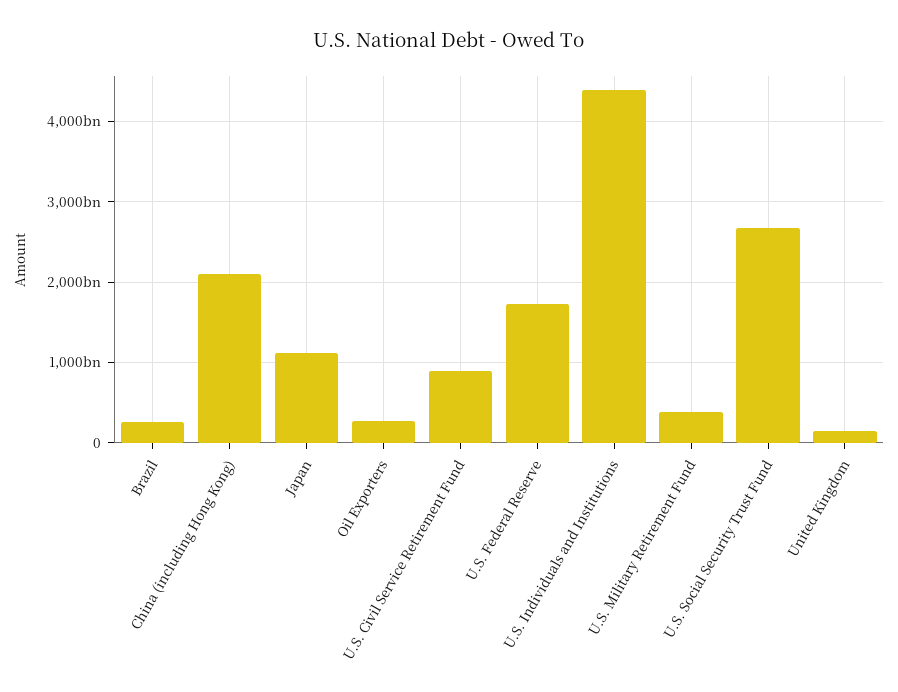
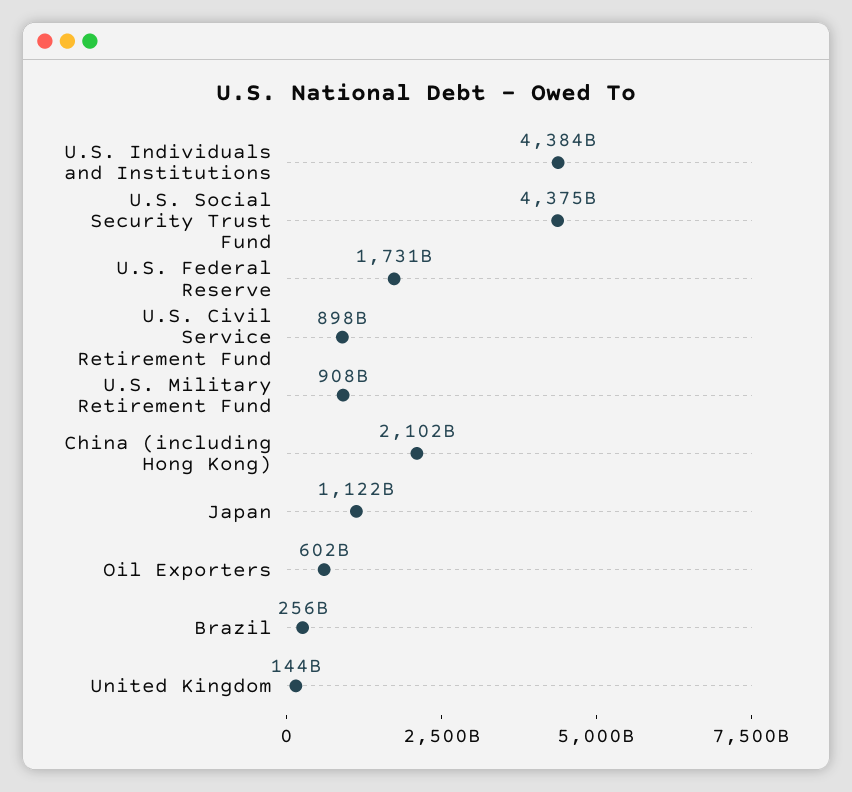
  {
    "Brazil": 256000000000,
    "China (including Hong Kong)": 2102000000000,
    "Japan": 1122000000000,
-   "Oil Exporters": 300000000000,
+   "Oil Exporters": 602000000000,
    "U.S. Civil Service Retirement Fund": 898000000000,
    "U.S. Federal Reserve": 1731000000000,
    "U.S. Individuals and Institutions": 4384000000000,
-   "U.S. Military Retirement Fund": 400000000000,
+   "U.S. Military Retirement Fund": 908000000000,
-   "U.S. Social Security Trust Fund": 2700000000000,
+   "U.S. Social Security Trust Fund": 4375000000000,
    "United Kingdom": 144000000000
  }

